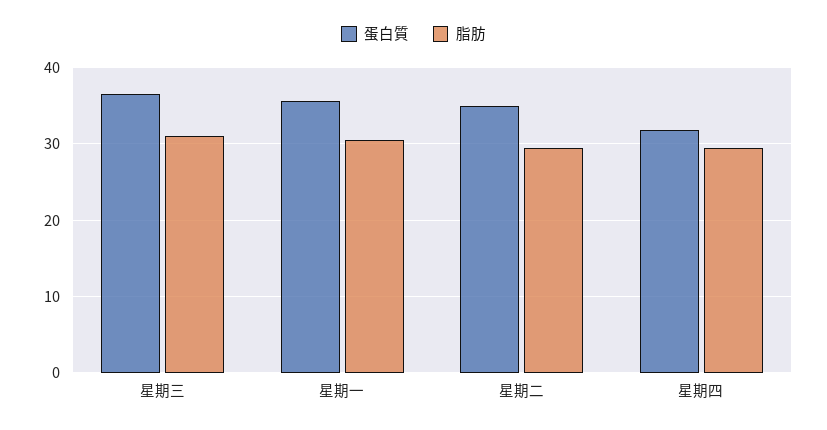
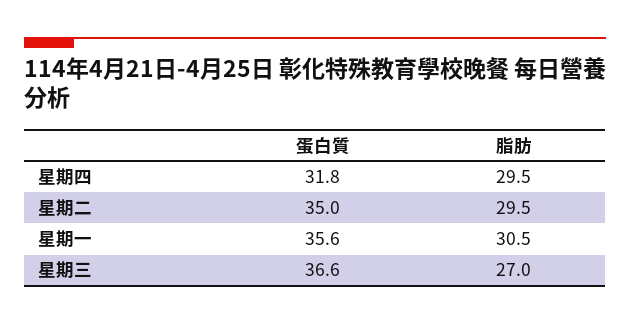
  {
    "蛋白質": {
      "星期三": 36.6,
      "星期一": 35.6,
      "星期二": 35,
      "星期四": 31.8
    },
    "脂肪": {
-     "星期三": 31,
+     "星期三": 27,
      "星期一": 30.5,
      "星期二": 29.5,
      "星期四": 29.5
    }
  }

